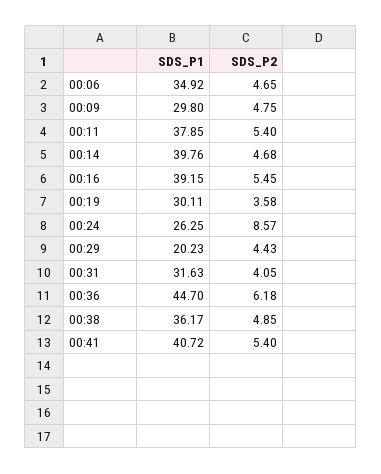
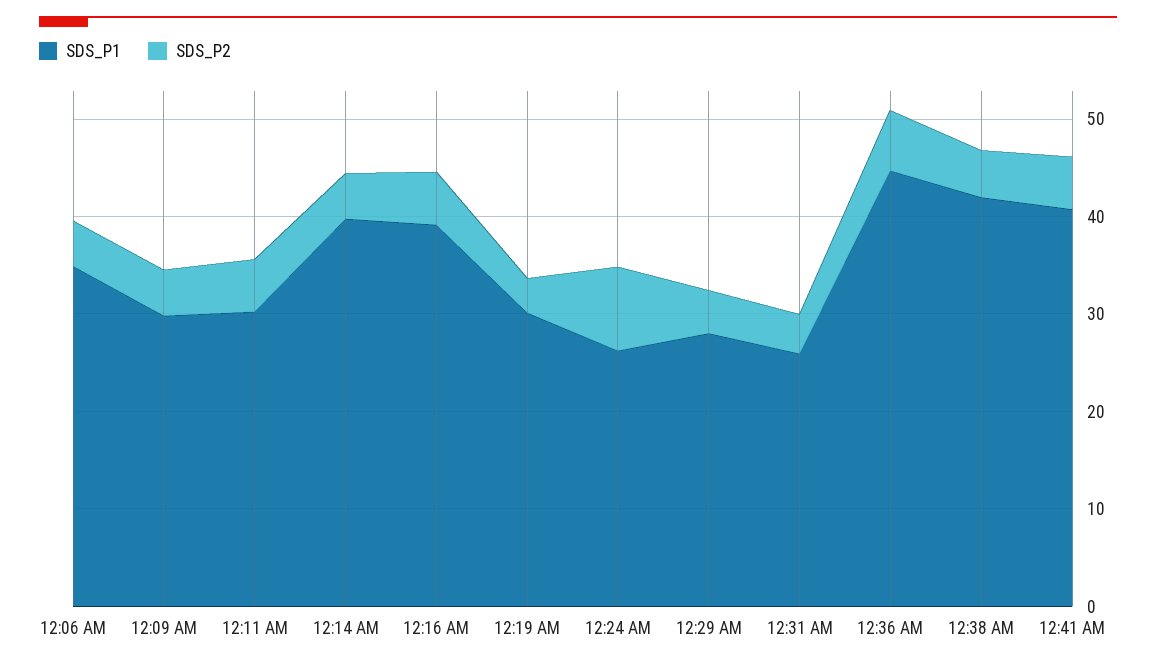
  {
    "SDS_P1": {
      "00:06": 34.92,
      "00:09": 29.8,
-     "00:11": 37.85,
+     "00:11": 30,
      "00:14": 39.76,
      "00:16": 39.15,
      "00:19": 30.11,
      "00:24": 26.25,
-     "00:29": 20.23,
+     "00:29": 28,
-     "00:31": 31.63,
+     "00:31": 26,
      "00:36": 44.7,
-     "00:38": 36.17,
+     "00:38": 42,
      "00:41": 40.72
    },
    "SDS_P2": {
      "00:06": 4.65,
      "00:09": 4.75,
      "00:11": 5.4,
      "00:14": 4.68,
      "00:16": 5.45,
      "00:19": 3.58,
      "00:24": 8.57,
      "00:29": 4.43,
      "00:31": 4.05,
      "00:36": 6.18,
      "00:38": 4.85,
      "00:41": 5.4
    }
  }

